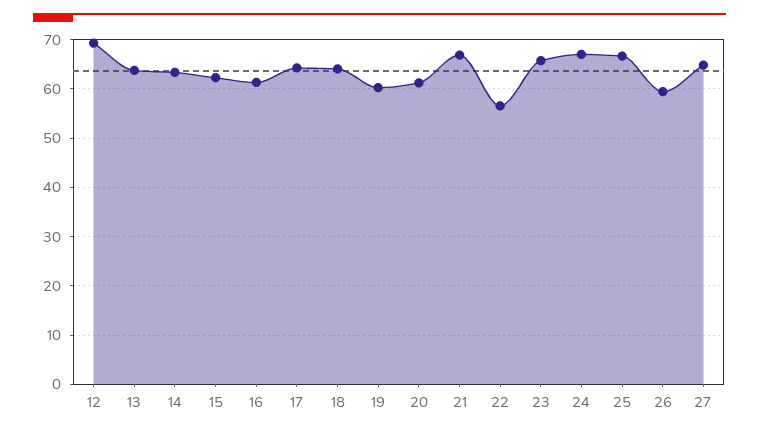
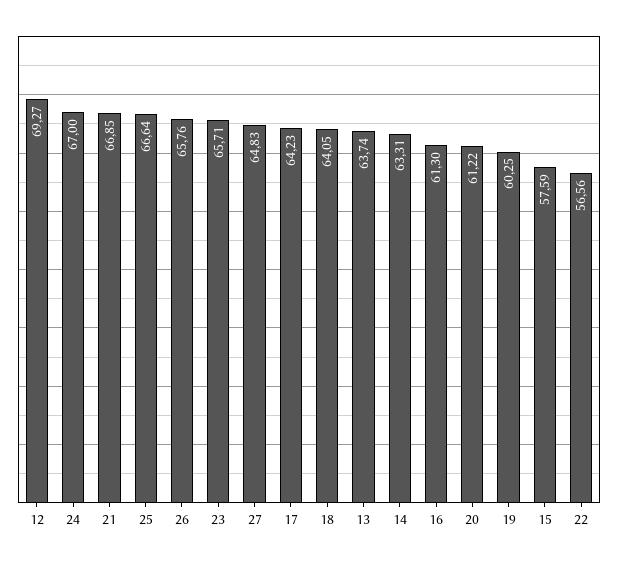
  {
    "12": 69.27,
    "13": 63.74,
    "14": 63.31,
-   "15": 62,
+   "15": 57.59,
    "16": 61.3,
    "17": 64.23,
    "18": 64.05,
    "19": 60.25,
    "20": 61.22,
    "21": 66.85,
    "22": 56.56,
    "23": 65.71,
    "24": 67,
    "25": 66.64,
-   "26": 60,
+   "26": 65.76,
    "27": 64.83
  }

